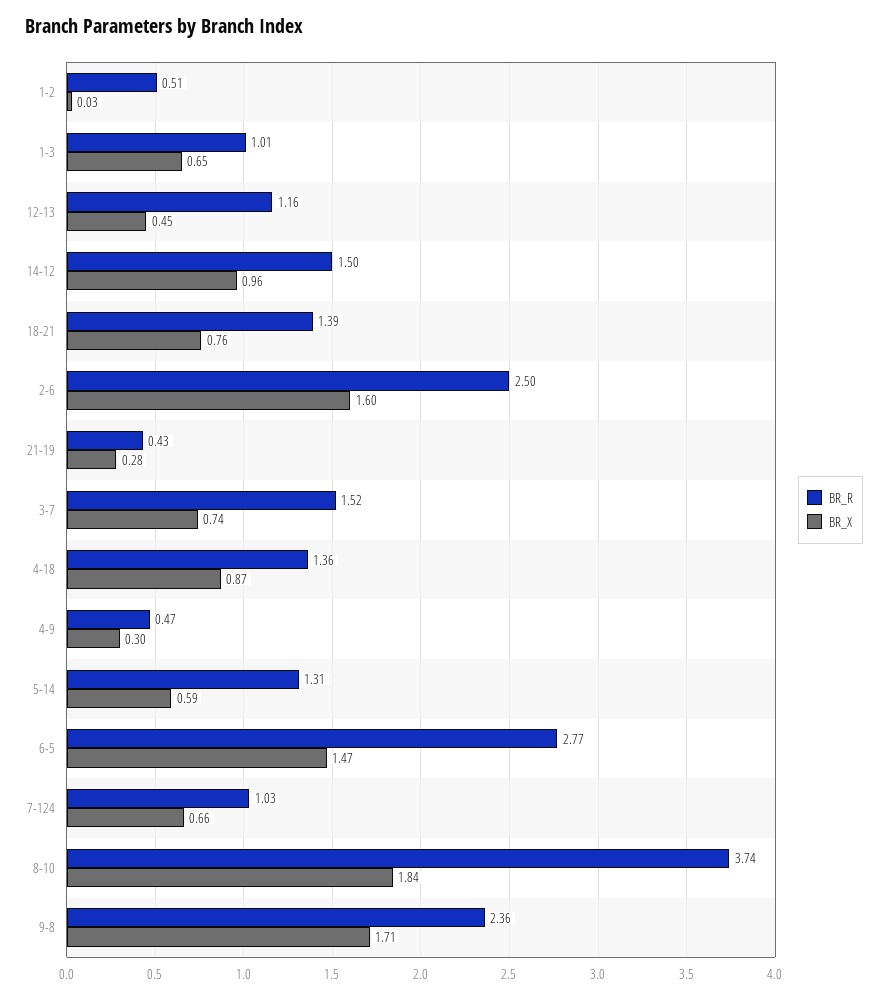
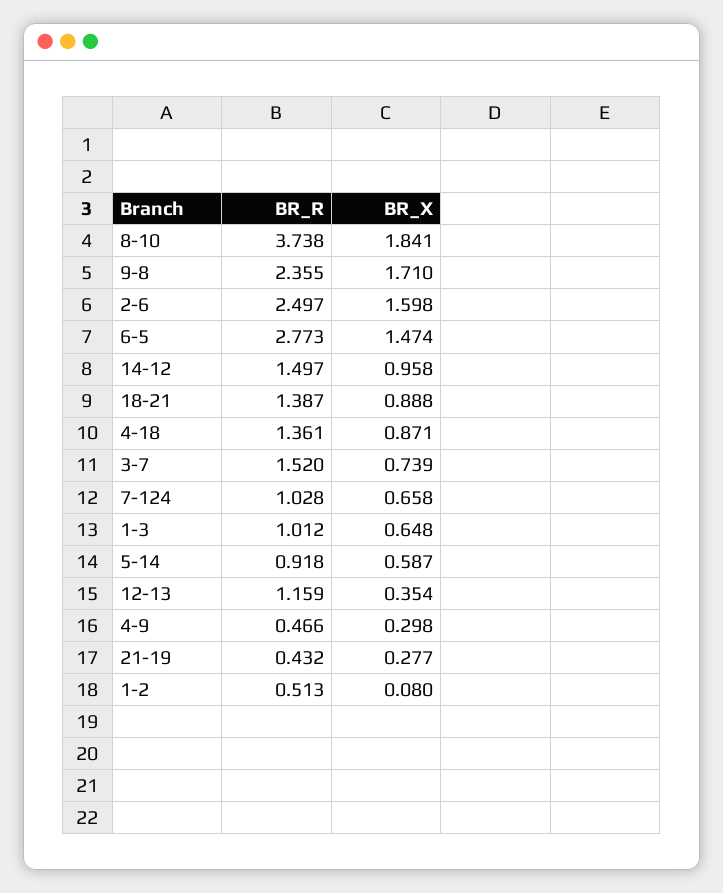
  {
    "BR_R": {
      "1-2": 0.513,
      "1-3": 1.012,
      "12-13": 1.159,
      "14-12": 1.497,
      "18-21": 1.387,
      "2-6": 2.497,
      "21-19": 0.432,
      "3-7": 1.52,
      "4-18": 1.361,
      "4-9": 0.466,
-     "5-14": 1.31,
+     "5-14": 0.918,
      "6-5": 2.773,
      "7-124": 1.028,
      "8-10": 3.738,
      "9-8": 2.355
    },
    "BR_X": {
-     "1-2": 0.03,
+     "1-2": 0.08,
      "1-3": 0.648,
-     "12-13": 0.45,
+     "12-13": 0.354,
      "14-12": 0.958,
-     "18-21": 0.76,
+     "18-21": 0.888,
      "2-6": 1.598,
      "21-19": 0.277,
      "3-7": 0.739,
      "4-18": 0.871,
      "4-9": 0.298,
      "5-14": 0.587,
      "6-5": 1.474,
      "7-124": 0.658,
      "8-10": 1.841,
      "9-8": 1.71
    }
  }

